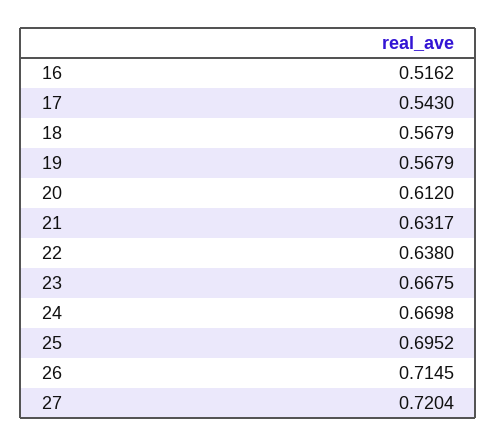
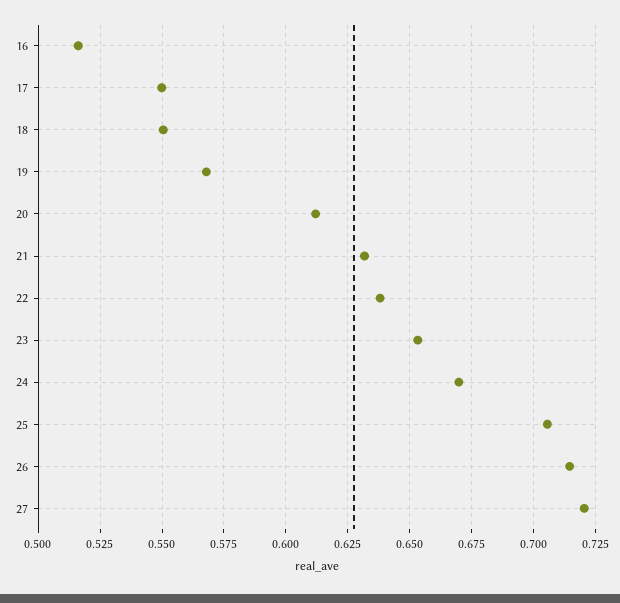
  {
    "16": 0.5162,
-   "17": 0.543,
+   "17": 0.55,
-   "18": 0.5679,
+   "18": 0.55,
    "19": 0.5679,
    "20": 0.612,
    "21": 0.6317,
    "22": 0.638,
-   "23": 0.6675,
+   "23": 0.6525,
    "24": 0.6698,
-   "25": 0.6952,
+   "25": 0.705,
    "26": 0.7145,
    "27": 0.7204
  }

